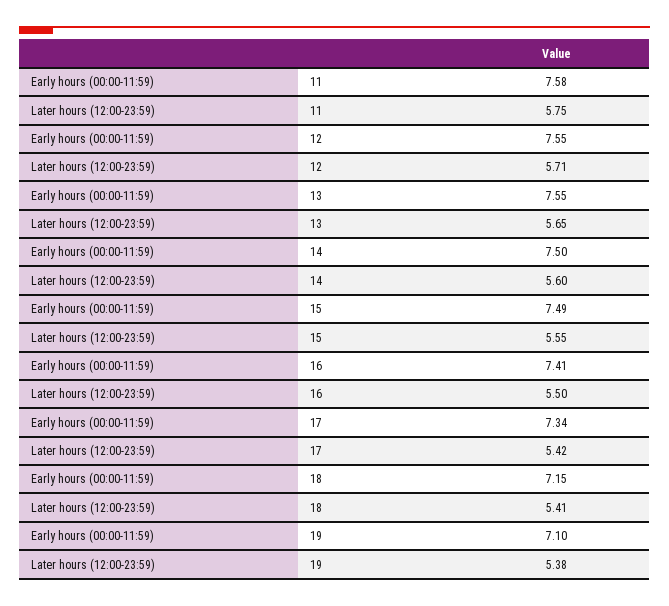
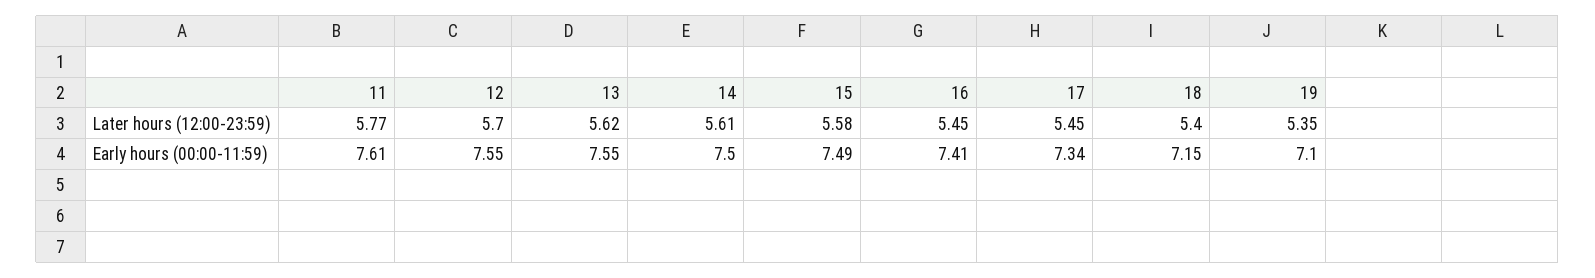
  {
    "Early hours (00:00-11:59)": {
-     "11": 7.58,
+     "11": 7.61,
      "12": 7.55,
      "13": 7.55,
      "14": 7.5,
      "15": 7.49,
      "16": 7.41,
      "17": 7.34,
      "18": 7.15,
      "19": 7.1
    },
    "Later hours (12:00-23:59)": {
-     "11": 5.75,
+     "11": 5.77,
-     "12": 5.71,
+     "12": 5.7,
-     "13": 5.65,
+     "13": 5.62,
-     "14": 5.6,
+     "14": 5.61,
-     "15": 5.55,
+     "15": 5.58,
-     "16": 5.5,
+     "16": 5.45,
-     "17": 5.42,
+     "17": 5.45,
-     "18": 5.41,
+     "18": 5.4,
-     "19": 5.38
+     "19": 5.35
    }
  }

